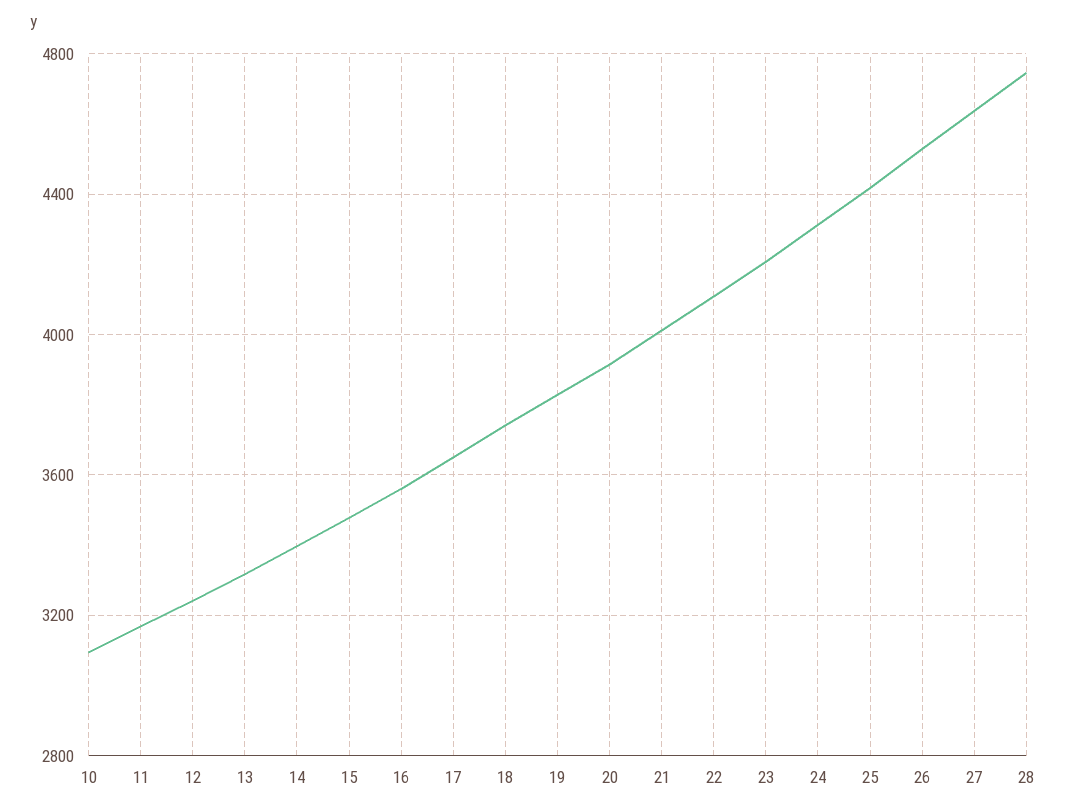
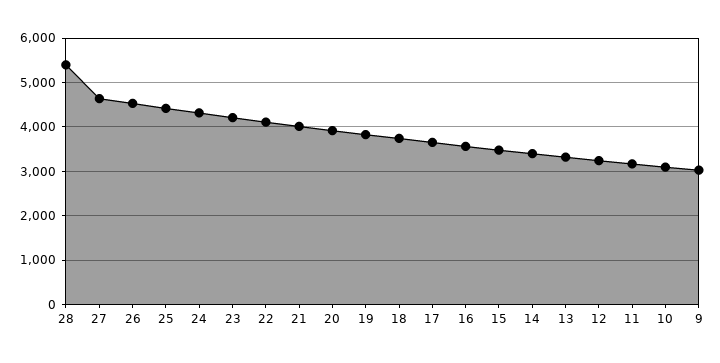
  {
    "10": 3100,
    "11": 3150,
    "12": 3250,
    "13": 3300,
    "14": 3400,
    "15": 3500,
    "16": 3550,
    "17": 3650,
    "18": 3750,
    "19": 3850,
    "20": 3900,
    "21": 4000,
    "22": 4100,
    "23": 4200,
    "24": 4300,
    "25": 4400,
    "26": 4550,
    "27": 4650,
-   "28": 4750
+   "28": 5400,
+   "9": 3000
  }

